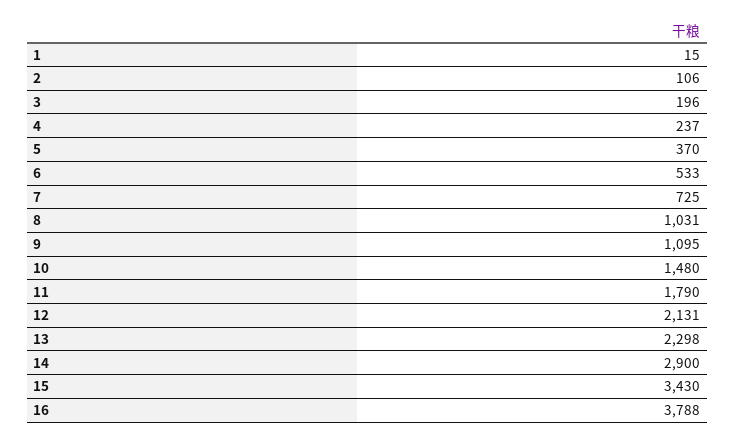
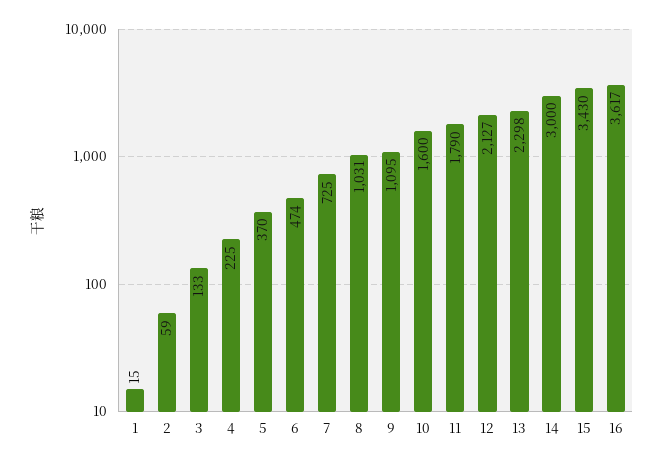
  {
    "1": 15,
-   "2": 106,
+   "2": 59,
-   "3": 196,
+   "3": 133,
-   "4": 237,
+   "4": 225,
    "5": 370,
-   "6": 533,
+   "6": 474,
    "7": 725,
    "8": 1031,
    "9": 1095,
-   "10": 1480,
+   "10": 1600,
    "11": 1790,
-   "12": 2131,
+   "12": 2127,
    "13": 2298,
-   "14": 2900,
+   "14": 3000,
    "15": 3430,
-   "16": 3788
+   "16": 3617
  }

